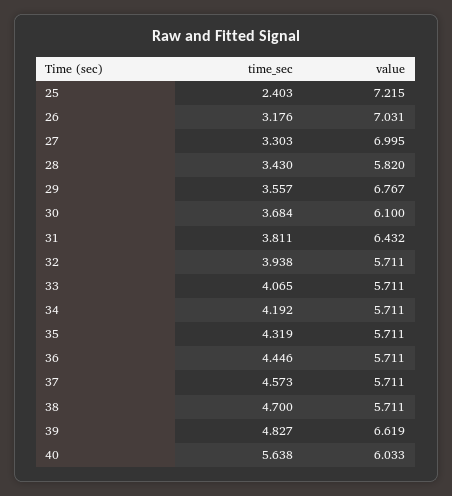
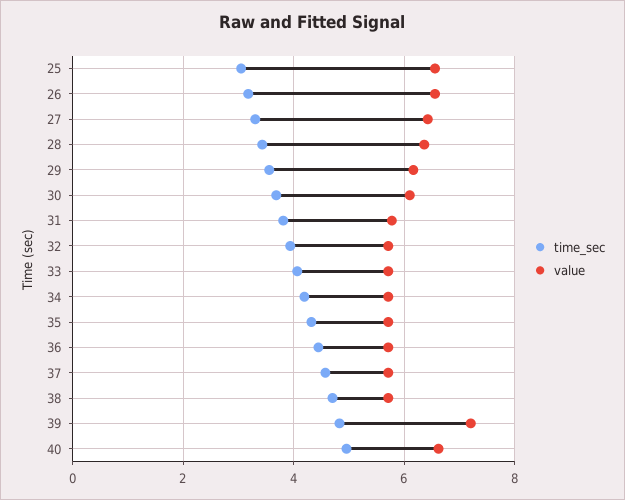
  {
    "time_sec": {
-     "25": 2.403,
+     "25": 3,
      "26": 3.176,
      "27": 3.303,
      "28": 3.43,
      "29": 3.557,
      "30": 3.684,
      "31": 3.811,
      "32": 3.938,
      "33": 4.065,
      "34": 4.192,
      "35": 4.319,
      "36": 4.446,
      "37": 4.573,
      "38": 4.7,
      "39": 4.827,
-     "40": 5.638
+     "40": 5
    },
    "value": {
-     "25": 7.215,
+     "25": 6.6,
-     "26": 7.031,
+     "26": 6.6,
-     "27": 6.995,
+     "27": 6.4,
-     "28": 5.82,
+     "28": 6.4,
-     "29": 6.767,
+     "29": 6.2,
      "30": 6.1,
-     "31": 6.432,
+     "31": 5.8,
      "32": 5.711,
      "33": 5.711,
      "34": 5.711,
      "35": 5.711,
      "36": 5.711,
      "37": 5.711,
      "38": 5.711,
-     "39": 6.619,
+     "39": 7.2,
-     "40": 6.033
+     "40": 6.6
    }
  }

